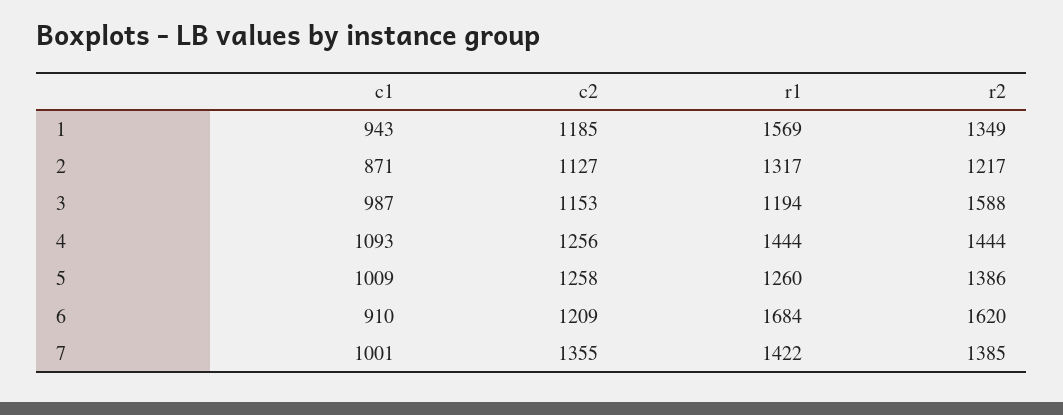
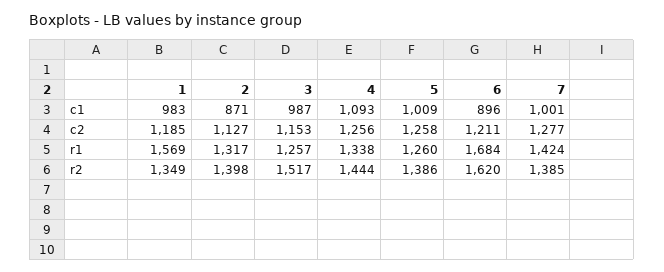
  {
    "c1": {
-     "1": 943,
+     "1": 983,
      "2": 871,
      "3": 987,
      "4": 1093,
      "5": 1009,
-     "6": 910,
+     "6": 896,
      "7": 1001
    },
    "c2": {
      "1": 1185,
      "2": 1127,
      "3": 1153,
      "4": 1256,
      "5": 1258,
-     "6": 1209,
+     "6": 1211,
-     "7": 1355
+     "7": 1277
    },
    "r1": {
      "1": 1569,
      "2": 1317,
-     "3": 1194,
+     "3": 1257,
-     "4": 1444,
+     "4": 1338,
      "5": 1260,
      "6": 1684,
-     "7": 1422
+     "7": 1424
    },
    "r2": {
      "1": 1349,
-     "2": 1217,
+     "2": 1398,
-     "3": 1588,
+     "3": 1517,
      "4": 1444,
      "5": 1386,
      "6": 1620,
      "7": 1385
    }
  }

